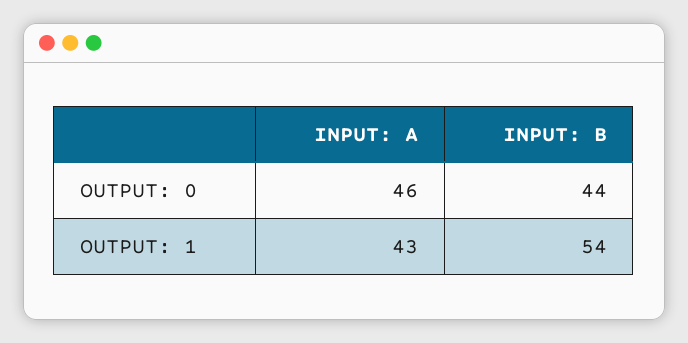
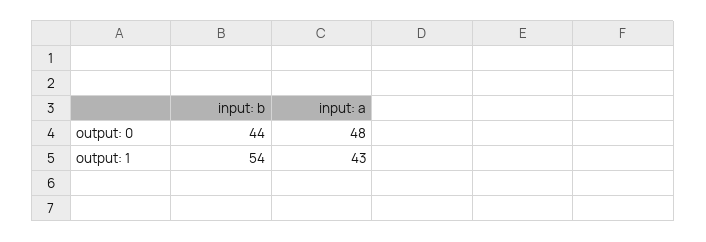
  {
    "INPUT: A": {
-     "OUTPUT: 0": 46,
+     "OUTPUT: 0": 48,
      "OUTPUT: 1": 43
    },
    "INPUT: B": {
      "OUTPUT: 0": 44,
      "OUTPUT: 1": 54
    }
  }

